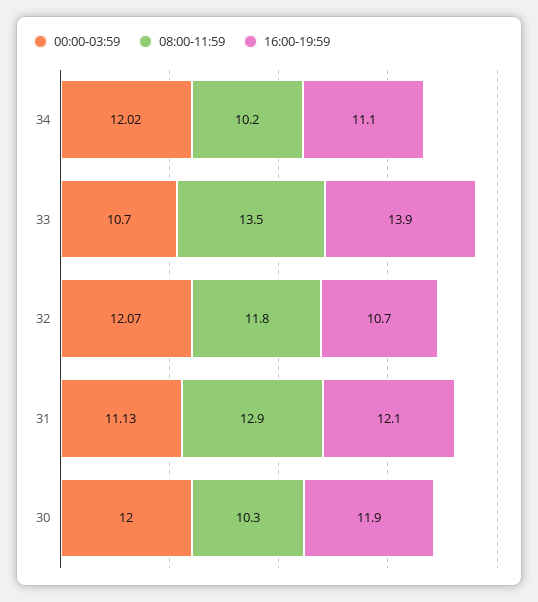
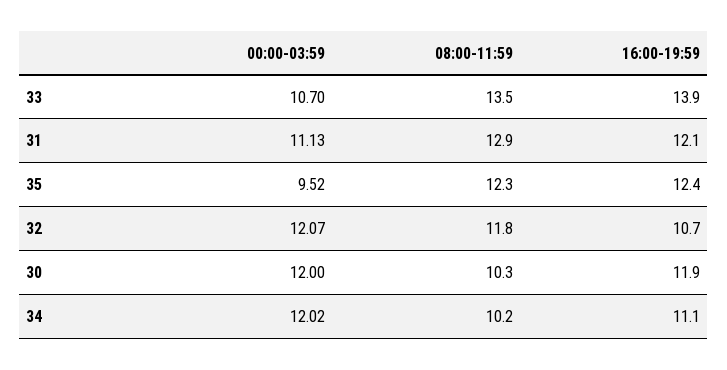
  {
    "00:00-03:59": {
      "34": 12.02,
      "33": 10.7,
      "32": 12.07,
      "31": 11.13,
-     "30": 12
+     "30": 12,
+     "35": 9.52
    },
    "08:00-11:59": {
      "34": 10.2,
      "33": 13.5,
      "32": 11.8,
      "31": 12.9,
-     "30": 10.3
+     "30": 10.3,
+     "35": 12.3
    },
    "16:00-19:59": {
      "34": 11.1,
      "33": 13.9,
      "32": 10.7,
      "31": 12.1,
-     "30": 11.9
+     "30": 11.9,
+     "35": 12.4
    }
  }

